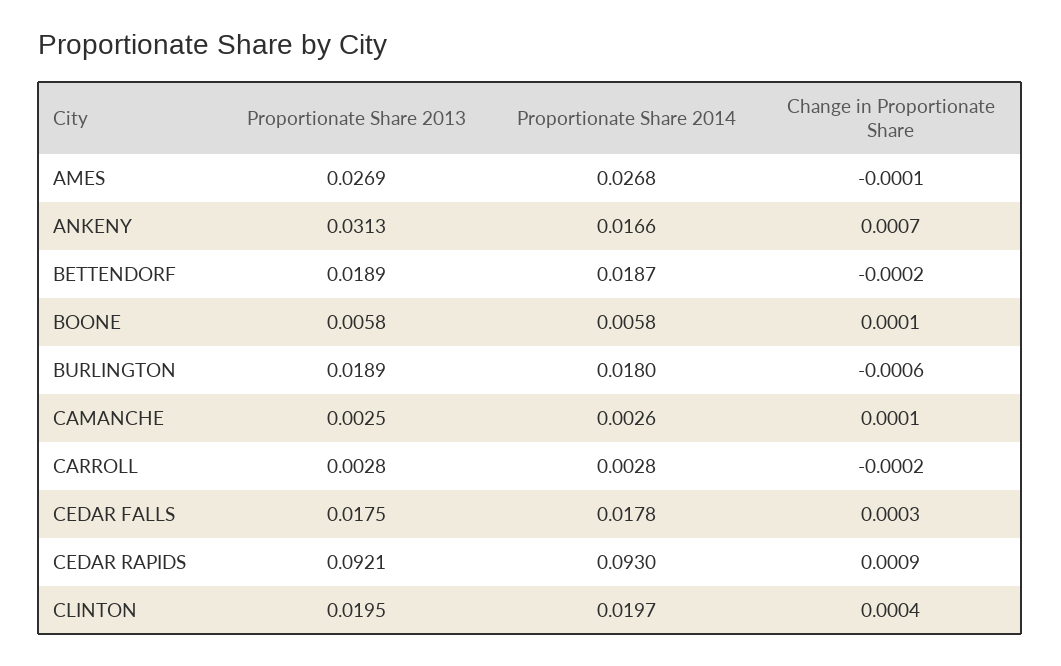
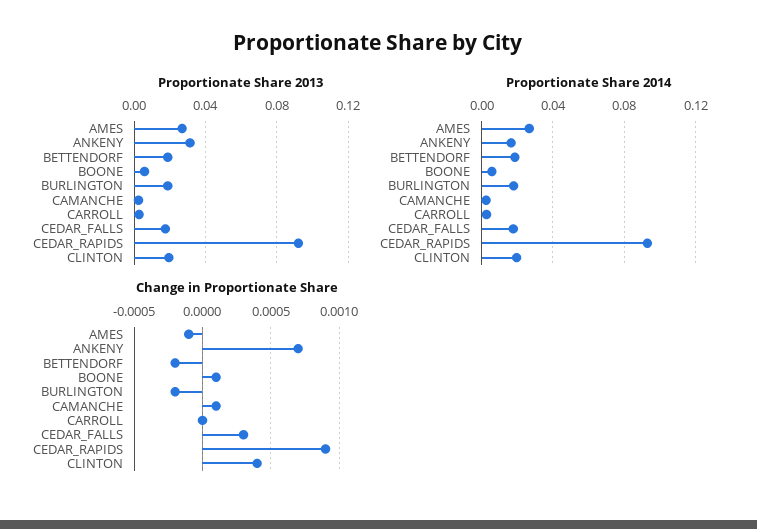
  {
    "Proportionate Share 2013": {
      "AMES": 0.0269,
      "ANKENY": 0.0313,
      "BETTENDORF": 0.0189,
      "BOONE": 0.0058,
      "BURLINGTON": 0.0189,
      "CAMANCHE": 0.0025,
      "CARROLL": 0.0028,
      "CEDAR FALLS": 0.0175,
      "CEDAR RAPIDS": 0.0921,
      "CLINTON": 0.0195
    },
    "Proportionate Share 2014": {
      "AMES": 0.0268,
      "ANKENY": 0.0166,
      "BETTENDORF": 0.0187,
      "BOONE": 0.0058,
      "BURLINGTON": 0.018,
      "CAMANCHE": 0.0026,
      "CARROLL": 0.0028,
      "CEDAR FALLS": 0.0178,
      "CEDAR RAPIDS": 0.093,
      "CLINTON": 0.0197
    },
    "Change in Proportionate Share": {
      "AMES": -0.0001,
      "ANKENY": 0.0007,
      "BETTENDORF": -0.0002,
      "BOONE": 0.0001,
-     "BURLINGTON": -0.0006,
+     "BURLINGTON": -0.0002,
      "CAMANCHE": 0.0001,
-     "CARROLL": -0.0002,
+     "CARROLL": 0,
      "CEDAR FALLS": 0.0003,
      "CEDAR RAPIDS": 0.0009,
      "CLINTON": 0.0004
    }
  }

